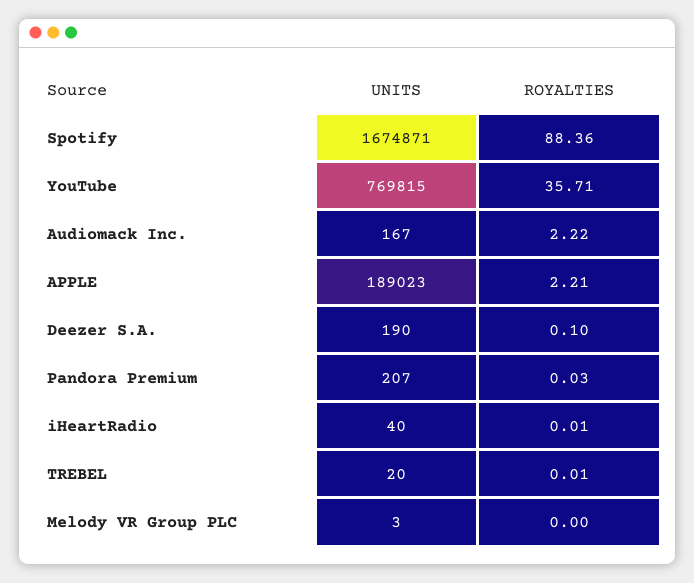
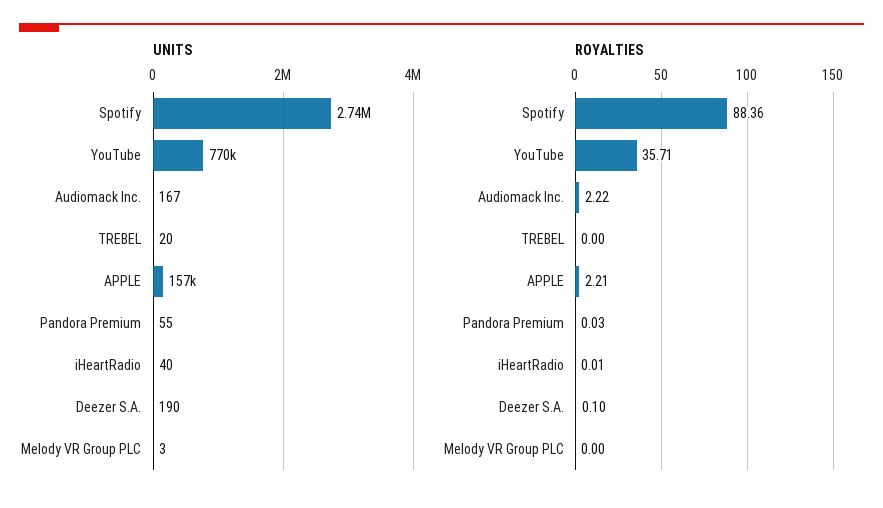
  {
    "UNITS": {
-     "Spotify": 1674871,
+     "Spotify": 2740000,
      "YouTube": 769815,
      "Audiomack Inc.": 167,
-     "APPLE": 189023,
+     "APPLE": 157000,
      "Deezer S.A.": 190,
-     "Pandora Premium": 207,
+     "Pandora Premium": 55,
      "iHeartRadio": 40,
      "TREBEL": 20,
      "Melody VR Group PLC": 3
    },
    "ROYALTIES": {
      "Spotify": 88.36,
      "YouTube": 35.71,
      "Audiomack Inc.": 2.22,
      "APPLE": 2.21,
      "Deezer S.A.": 0.1,
      "Pandora Premium": 0.03,
      "iHeartRadio": 0.01,
-     "TREBEL": 0.01,
+     "TREBEL": 0,
      "Melody VR Group PLC": 0
    }
  }

